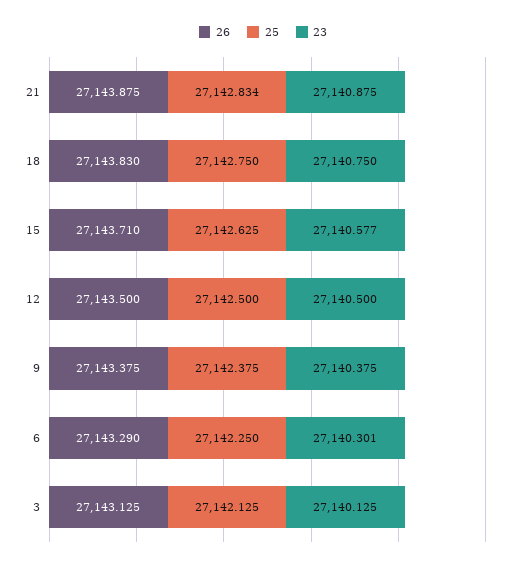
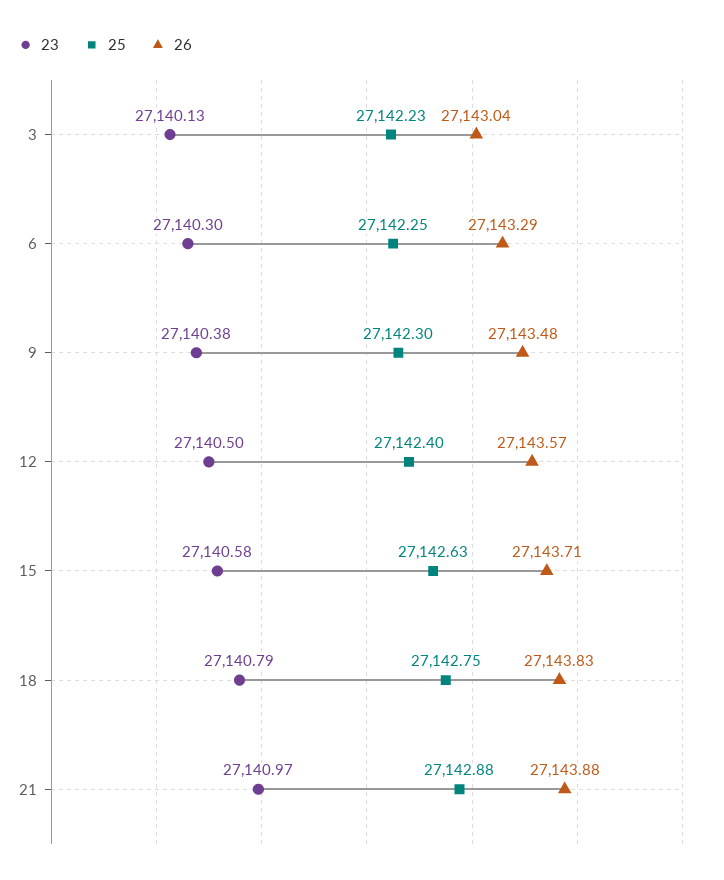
  {
    "26": {
      "21": 27143.875,
      "18": 27143.83,
      "15": 27143.71,
-     "12": 27143.5,
+     "12": 27143.57,
-     "9": 27143.375,
+     "9": 27143.48,
      "6": 27143.29,
-     "3": 27143.125
+     "3": 27143.04
    },
    "25": {
-     "21": 27142.834,
+     "21": 27142.88,
      "18": 27142.75,
      "15": 27142.625,
-     "12": 27142.5,
+     "12": 27142.4,
-     "9": 27142.375,
+     "9": 27142.3,
      "6": 27142.25,
-     "3": 27142.125
+     "3": 27142.23
    },
    "23": {
-     "21": 27140.875,
+     "21": 27140.97,
-     "18": 27140.75,
+     "18": 27140.79,
      "15": 27140.577,
      "12": 27140.5,
      "9": 27140.375,
      "6": 27140.301,
      "3": 27140.125
    }
  }

